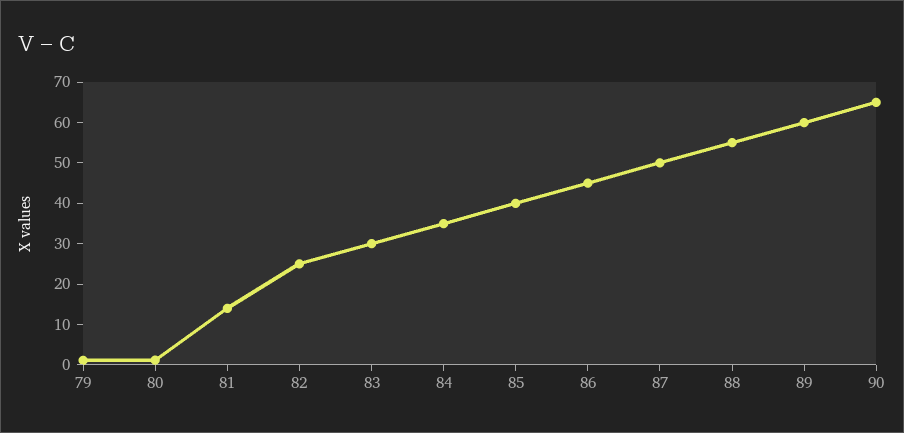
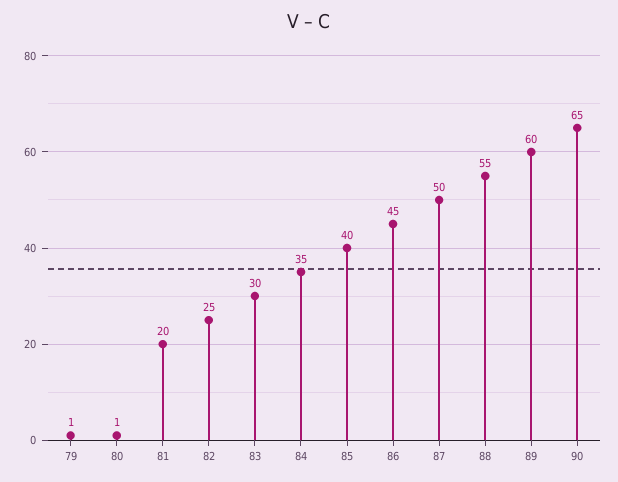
  {
    "79": 1,
    "80": 1,
-   "81": 14,
+   "81": 20,
    "82": 25,
    "83": 30,
    "84": 35,
    "85": 40,
    "86": 45,
    "87": 50,
    "88": 55,
    "89": 60,
    "90": 65
  }

